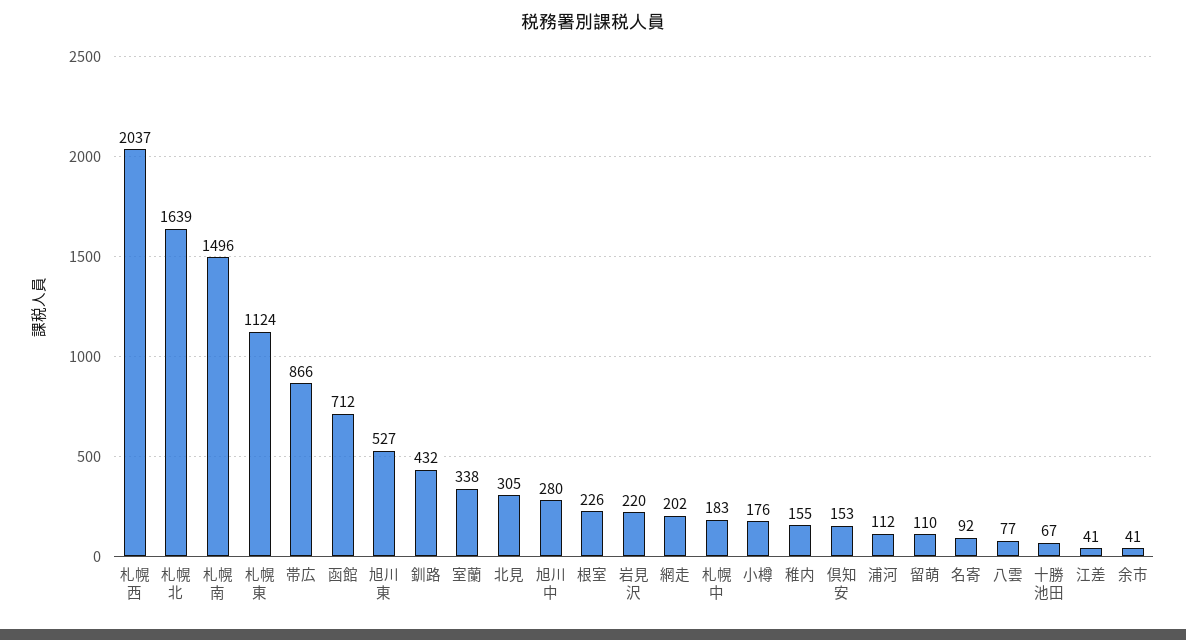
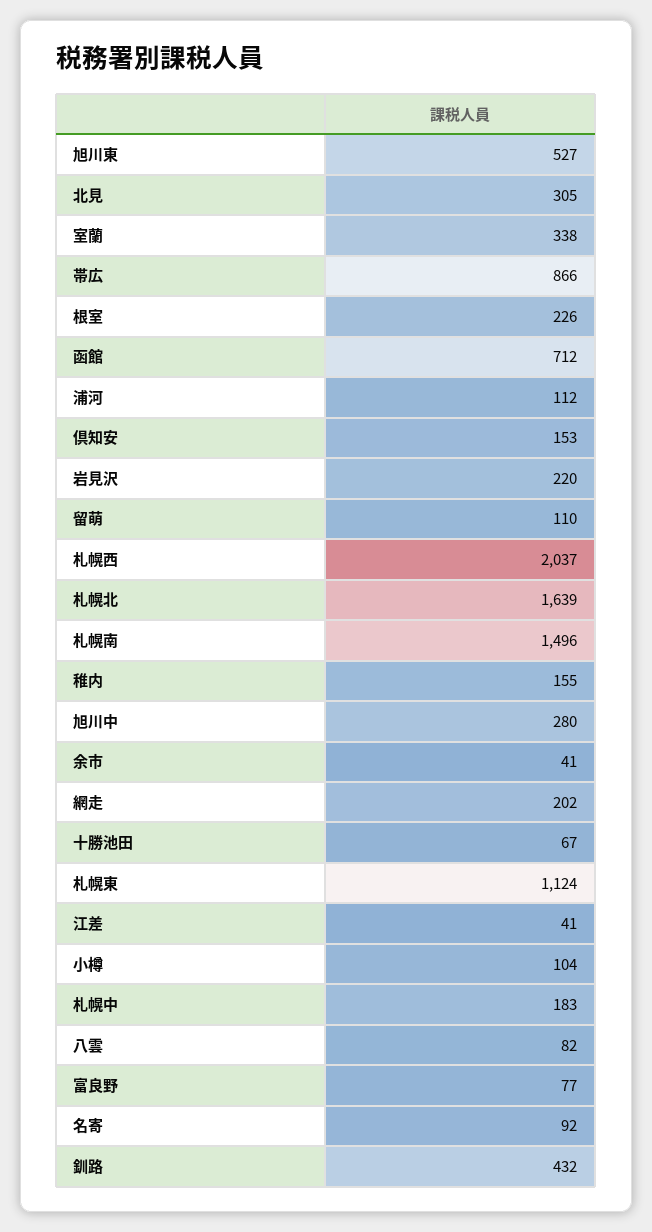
  {
    "札幌西": 2037,
    "札幌北": 1639,
    "札幌南": 1496,
    "札幌東": 1124,
    "帯広": 866,
    "函館": 712,
    "旭川東": 527,
    "釧路": 432,
    "室蘭": 338,
    "北見": 305,
    "旭川中": 280,
    "根室": 226,
    "岩見沢": 220,
    "網走": 202,
    "札幌中": 183,
-   "小樽": 176,
+   "小樽": 104,
    "稚内": 155,
    "倶知安": 153,
    "浦河": 112,
    "留萌": 110,
    "名寄": 92,
-   "八雲": 77,
+   "八雲": 82,
    "十勝池田": 67,
    "江差": 41,
-   "余市": 41
+   "余市": 41,
+   "富良野": 77
  }

